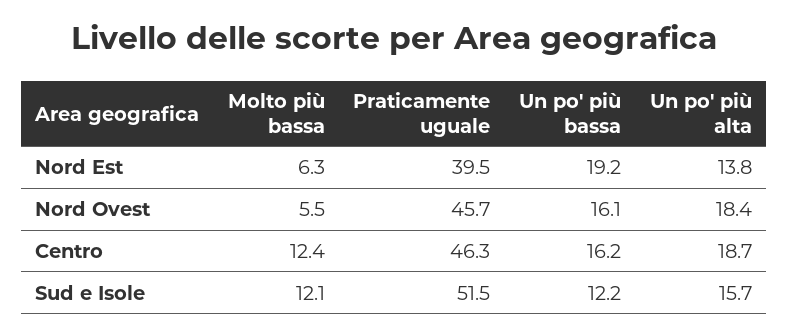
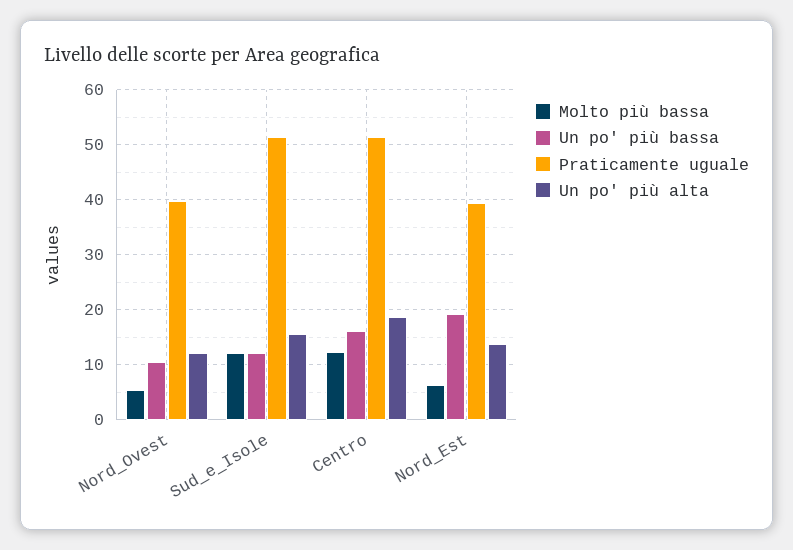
  {
    "Molto più bassa": {
      "Nord Est": 6.3,
      "Nord Ovest": 5.5,
      "Centro": 12.4,
      "Sud e Isole": 12.1
    },
    "Praticamente uguale": {
      "Nord Est": 39.5,
-     "Nord Ovest": 45.7,
+     "Nord Ovest": 40,
-     "Centro": 46.3,
+     "Centro": 52,
      "Sud e Isole": 51.5
    },
    "Un po' più bassa": {
      "Nord Est": 19.2,
-     "Nord Ovest": 16.1,
+     "Nord Ovest": 10,
      "Centro": 16.2,
      "Sud e Isole": 12.2
    },
    "Un po' più alta": {
      "Nord Est": 13.8,
-     "Nord Ovest": 18.4,
+     "Nord Ovest": 12,
      "Centro": 18.7,
      "Sud e Isole": 15.7
    }
  }

